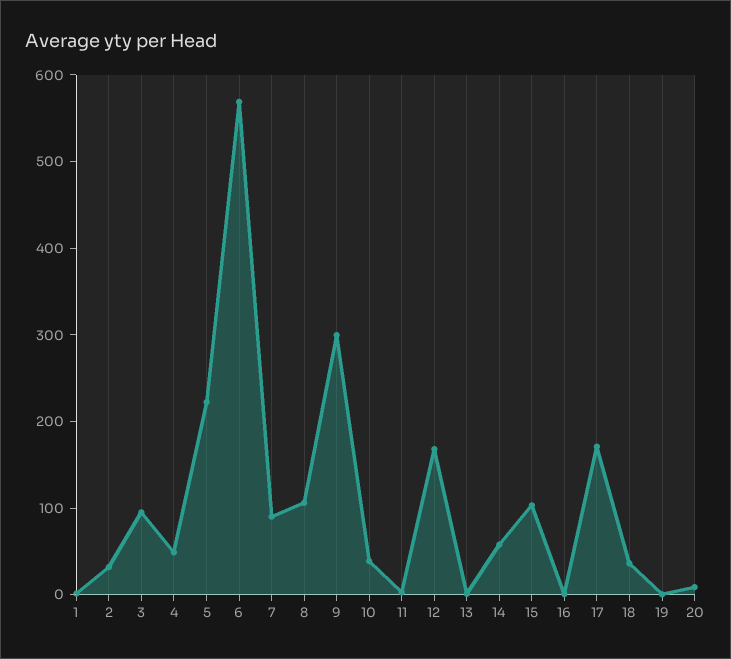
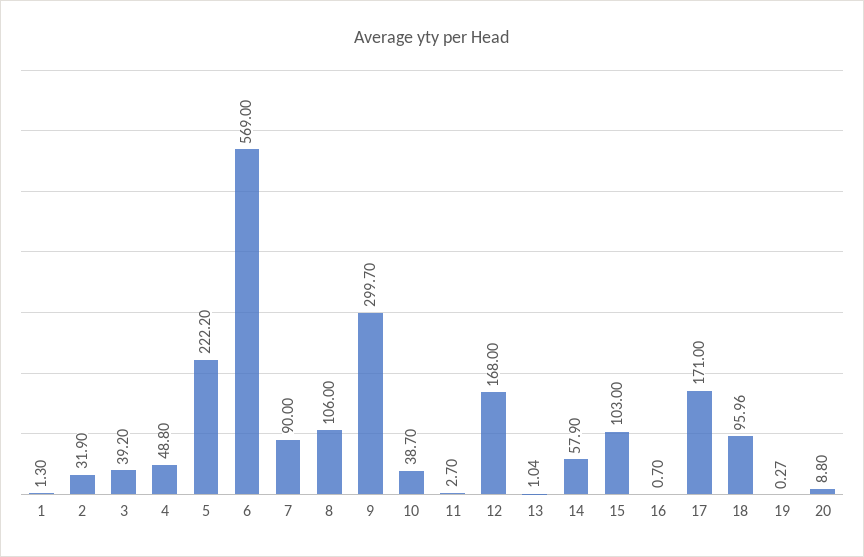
  {
    "1": 1.3,
    "2": 31.9,
-   "3": 100,
+   "3": 39.2,
    "4": 48.8,
    "5": 222.2,
    "6": 569,
    "7": 90,
    "8": 106,
    "9": 299.7,
    "10": 38.7,
    "11": 2.7,
    "12": 168,
    "13": 1.04,
    "14": 57.9,
    "15": 103,
    "16": 0.7,
    "17": 171,
-   "18": 40,
+   "18": 95.96,
    "19": 0.27,
    "20": 8.8
  }

